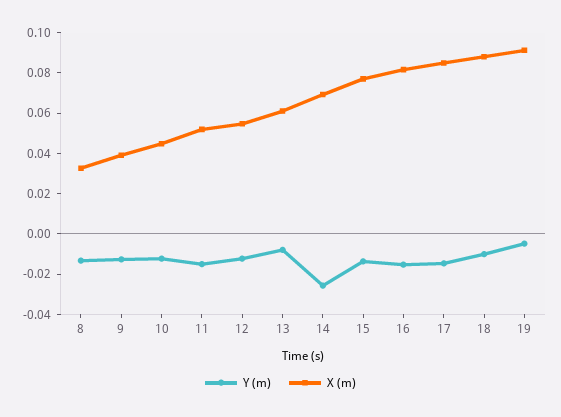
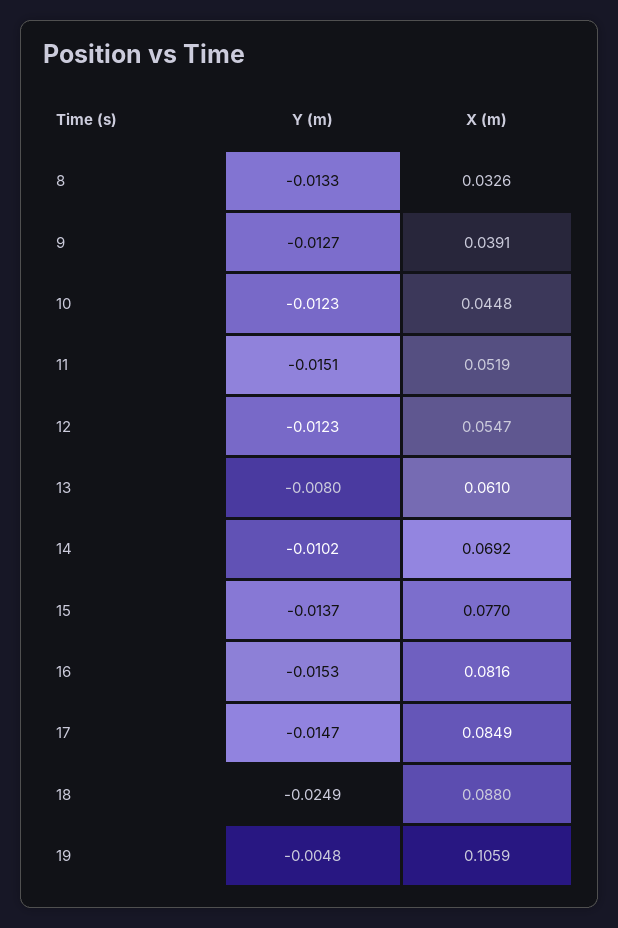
  {
    "Y (m)": {
      "8": -0.0133,
      "9": -0.0127,
      "10": -0.0123,
      "11": -0.0151,
      "12": -0.0123,
      "13": -0.008,
-     "14": -0.025,
+     "14": -0.0102,
      "15": -0.0137,
      "16": -0.0153,
      "17": -0.0147,
-     "18": -0.01,
+     "18": -0.0249,
      "19": -0.0048
    },
    "X (m)": {
      "8": 0.0326,
      "9": 0.0391,
      "10": 0.0448,
      "11": 0.0519,
      "12": 0.0547,
      "13": 0.061,
      "14": 0.0692,
      "15": 0.077,
      "16": 0.0816,
      "17": 0.0849,
      "18": 0.088,
-     "19": 0.09
+     "19": 0.1059
    }
  }

